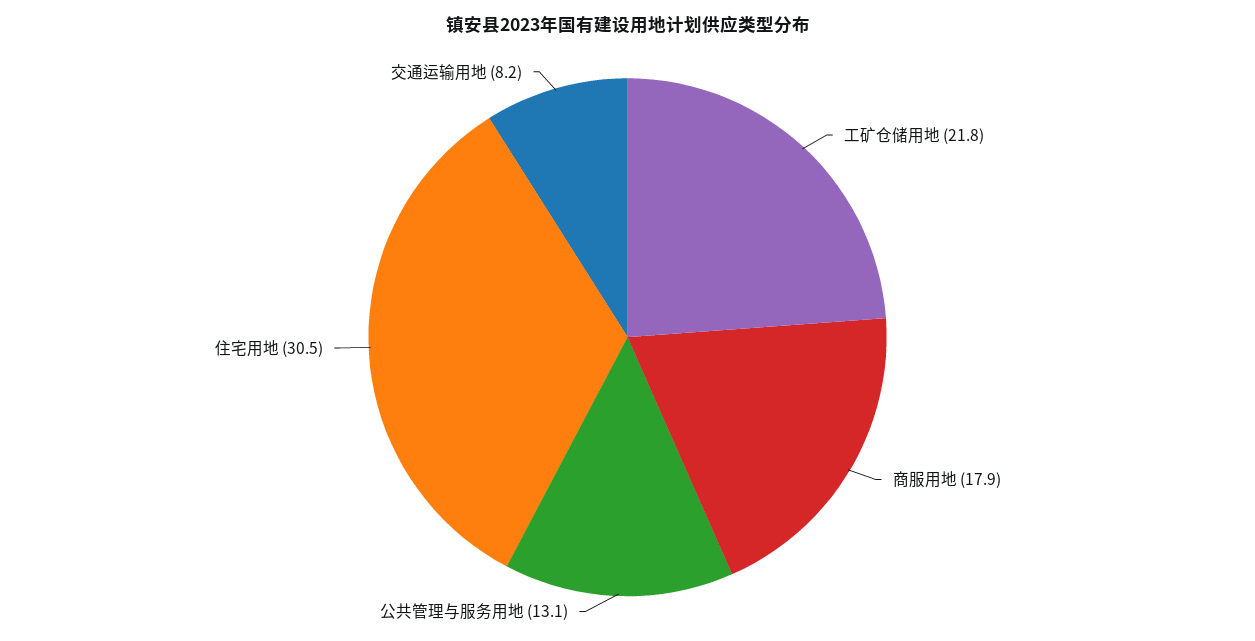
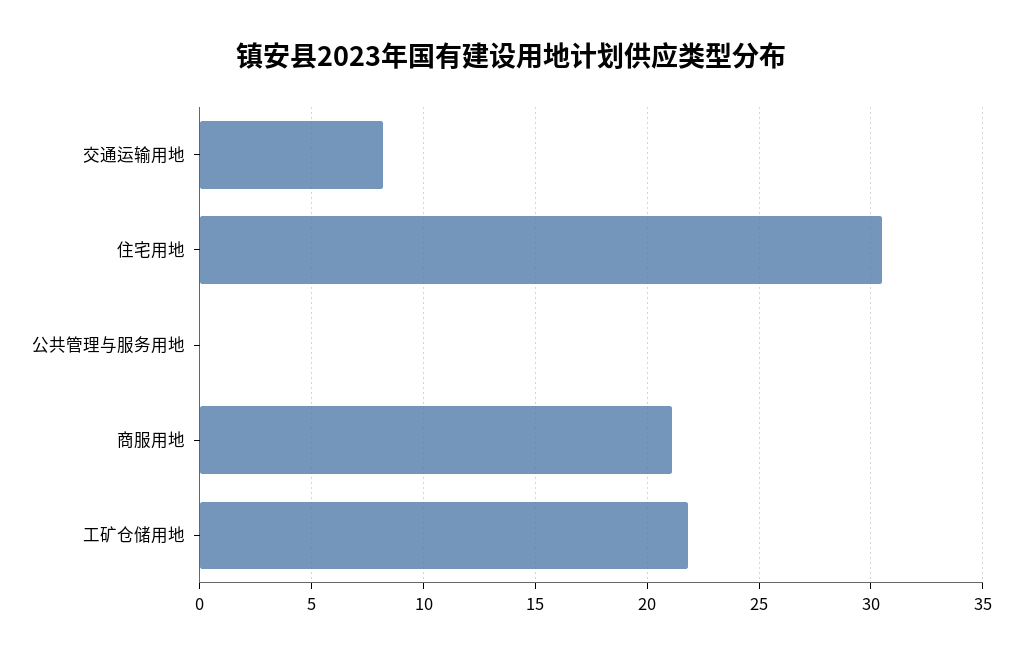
  {
    "工矿仓储用地": 21.8,
-   "商服用地": 17.9,
+   "商服用地": 21,
-   "公共管理与服务用地": 13.1,
+   "公共管理与服务用地": 0,
    "住宅用地": 30.5,
    "交通运输用地": 8.2
  }

